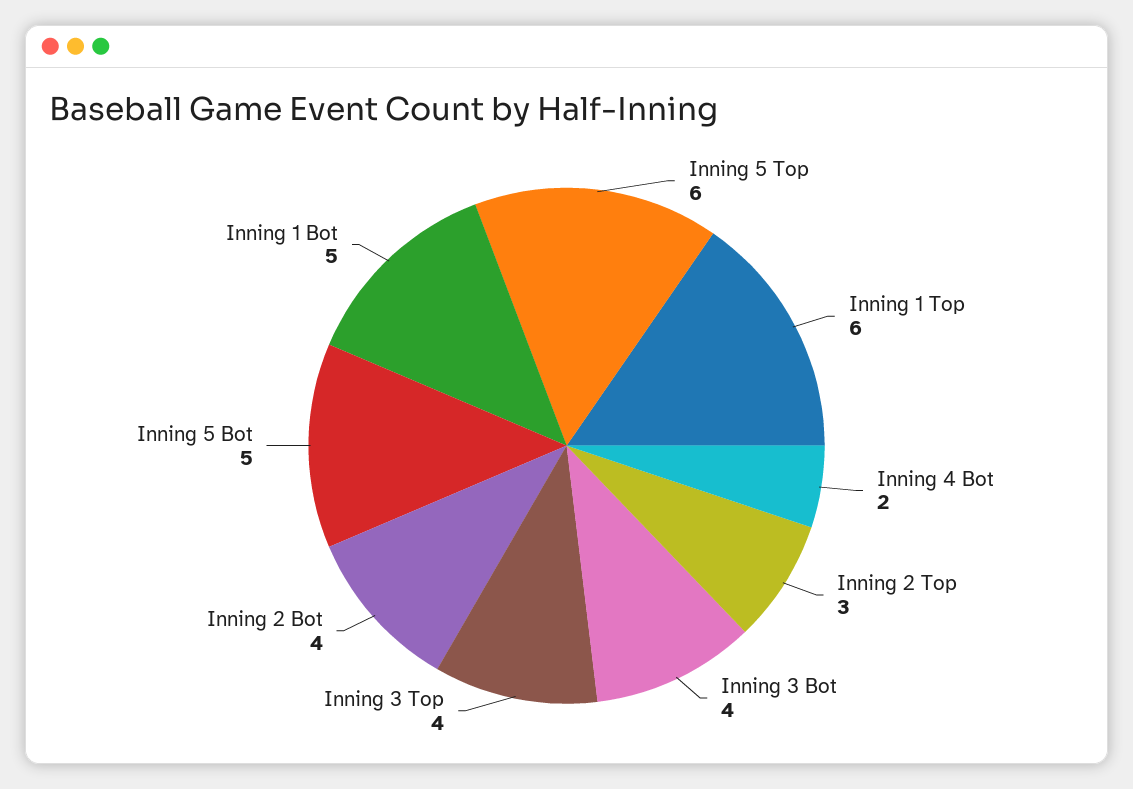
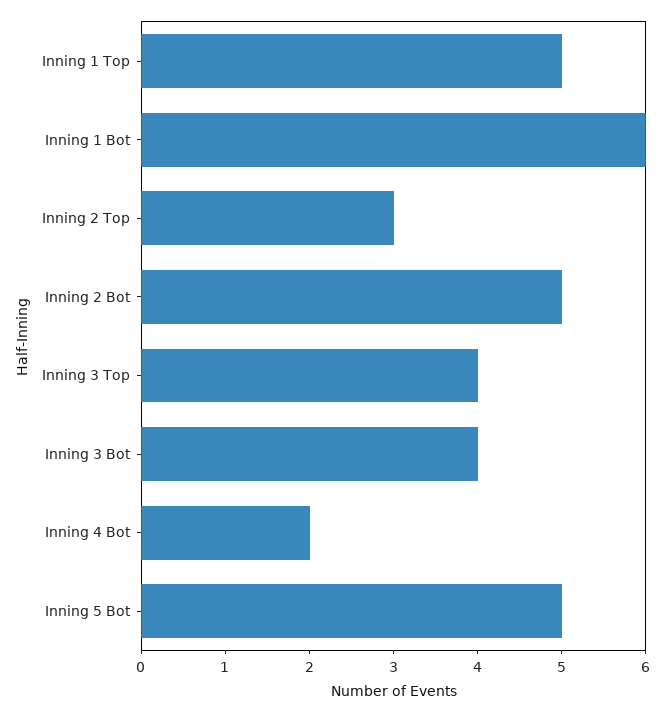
  {
-   "Inning 5 Top": 6,
-   "Inning 1 Top": 6,
+   "Inning 1 Top": 5,
    "Inning 4 Bot": 2,
    "Inning 2 Top": 3,
    "Inning 3 Bot": 4,
    "Inning 3 Top": 4,
-   "Inning 2 Bot": 4,
+   "Inning 2 Bot": 5,
    "Inning 5 Bot": 5,
-   "Inning 1 Bot": 5
+   "Inning 1 Bot": 6
  }

